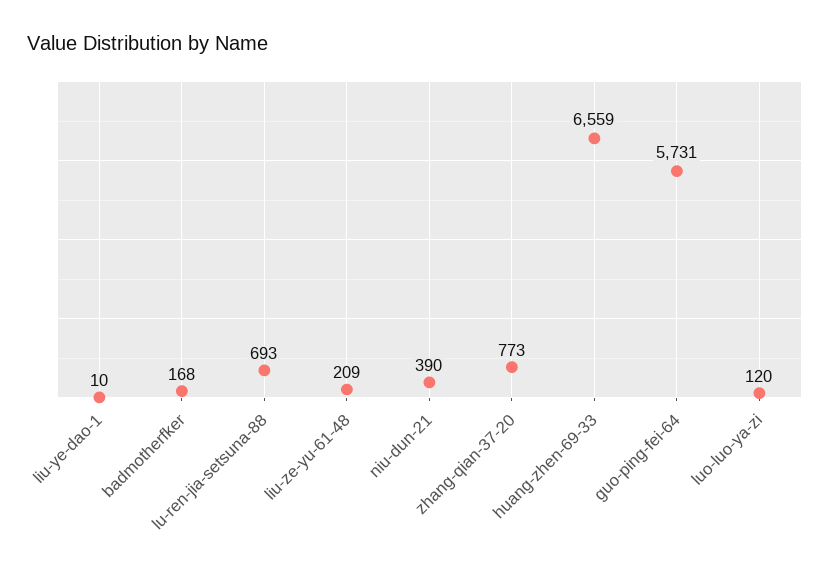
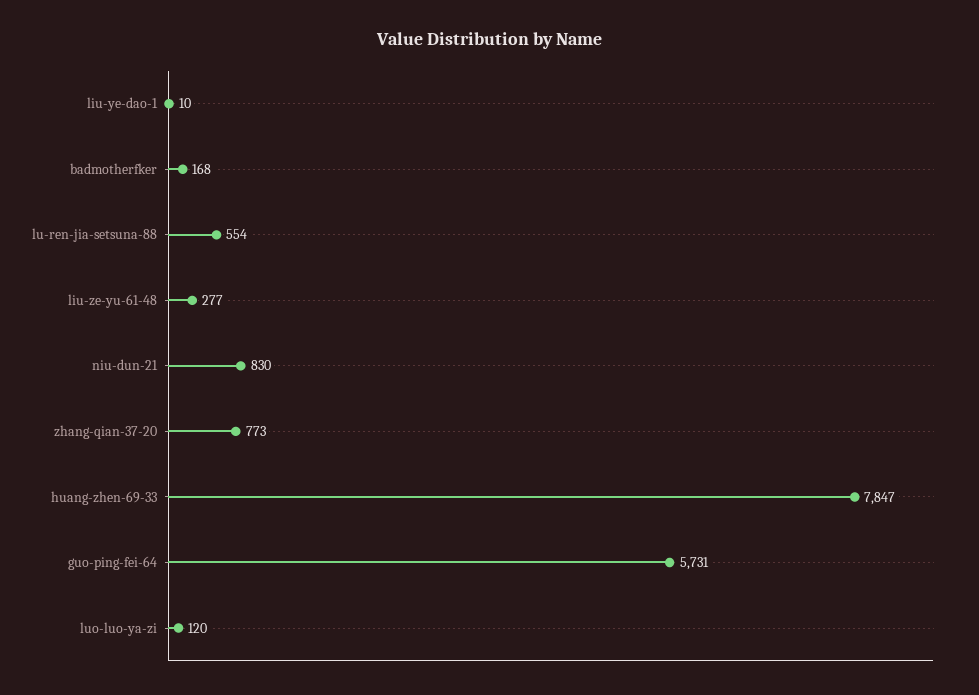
  {
    "liu-ye-dao-1": 10,
    "badmotherfker": 168,
-   "lu-ren-jia-setsuna-88": 693,
+   "lu-ren-jia-setsuna-88": 554,
-   "liu-ze-yu-61-48": 209,
+   "liu-ze-yu-61-48": 277,
-   "niu-dun-21": 390,
+   "niu-dun-21": 830,
    "zhang-qian-37-20": 773,
-   "huang-zhen-69-33": 6559,
+   "huang-zhen-69-33": 7847,
    "guo-ping-fei-64": 5731,
    "luo-luo-ya-zi": 120
  }

